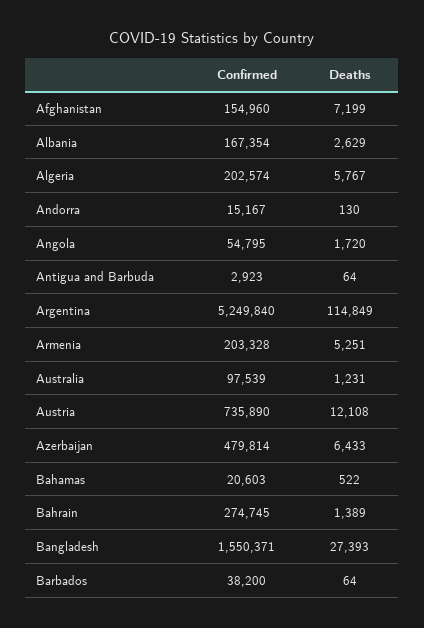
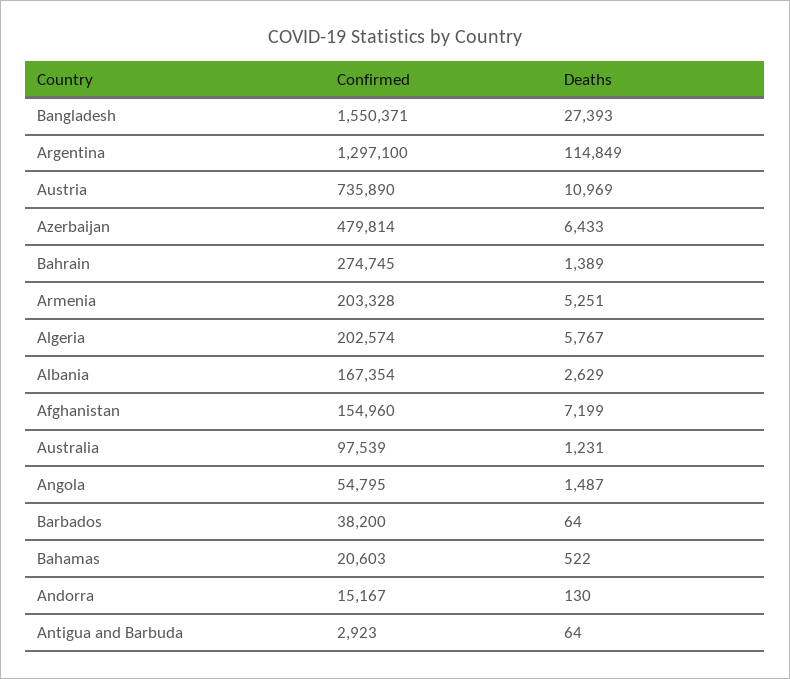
  {
    "Confirmed": {
      "Afghanistan": 154960,
      "Albania": 167354,
      "Algeria": 202574,
      "Andorra": 15167,
      "Angola": 54795,
      "Antigua and Barbuda": 2923,
-     "Argentina": 5249840,
+     "Argentina": 1297100,
      "Armenia": 203328,
      "Australia": 97539,
      "Austria": 735890,
      "Azerbaijan": 479814,
      "Bahamas": 20603,
      "Bahrain": 274745,
      "Bangladesh": 1550371,
      "Barbados": 38200
    },
    "Deaths": {
      "Afghanistan": 7199,
      "Albania": 2629,
      "Algeria": 5767,
      "Andorra": 130,
-     "Angola": 1720,
+     "Angola": 1487,
      "Antigua and Barbuda": 64,
      "Argentina": 114849,
      "Armenia": 5251,
      "Australia": 1231,
-     "Austria": 12108,
+     "Austria": 10969,
      "Azerbaijan": 6433,
      "Bahamas": 522,
      "Bahrain": 1389,
      "Bangladesh": 27393,
      "Barbados": 64
    }
  }

